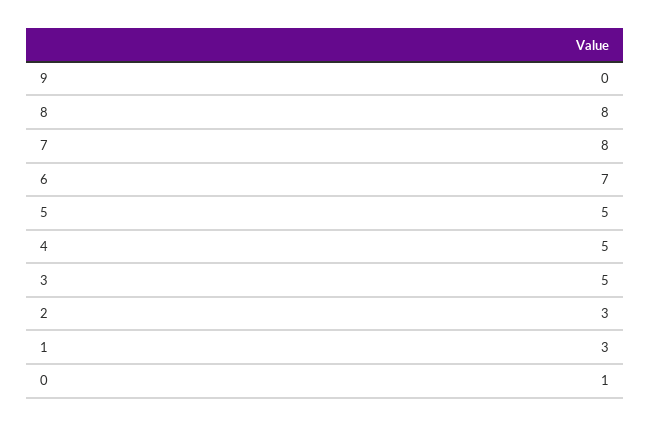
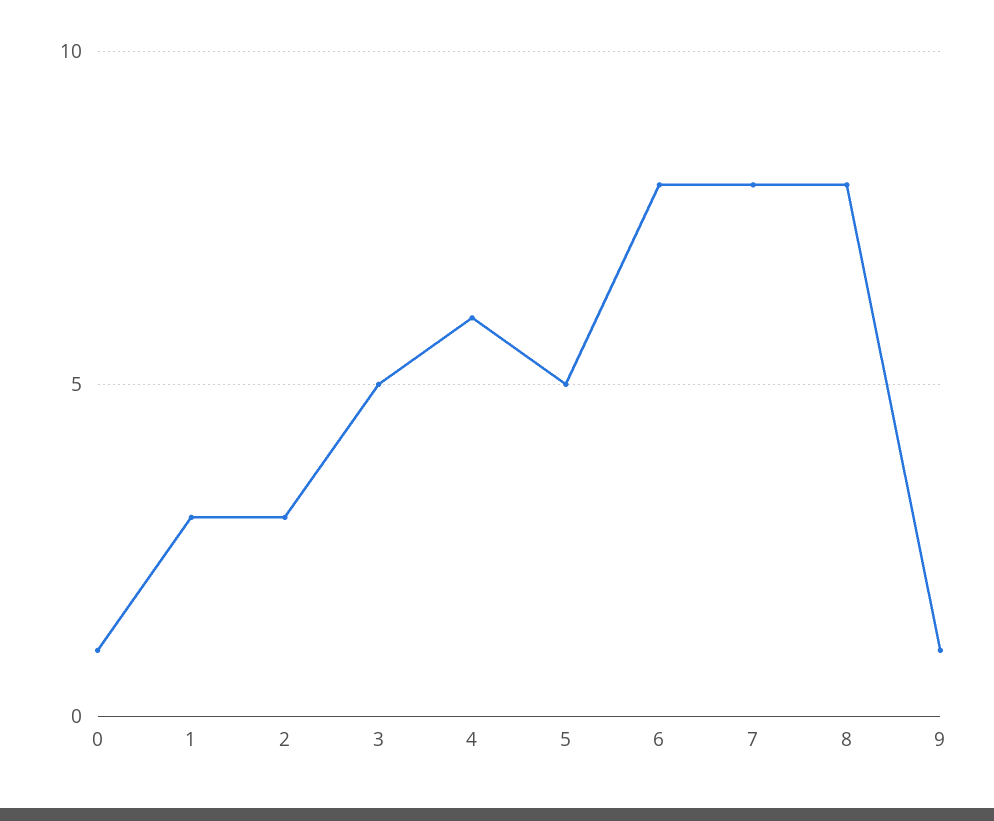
  {
-   "9": 0,
+   "9": 1,
    "8": 8,
    "7": 8,
-   "6": 7,
+   "6": 8,
    "5": 5,
-   "4": 5,
+   "4": 6,
    "3": 5,
    "2": 3,
    "1": 3,
    "0": 1
  }

